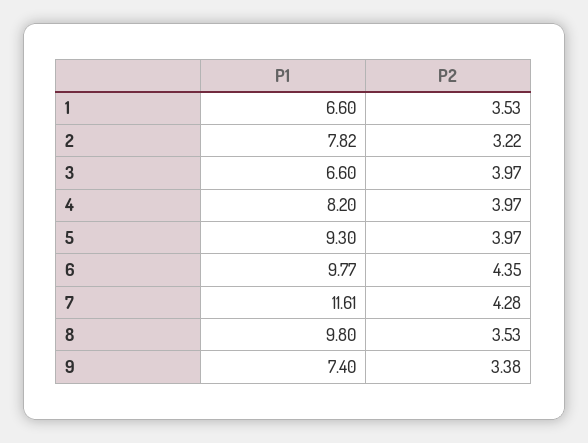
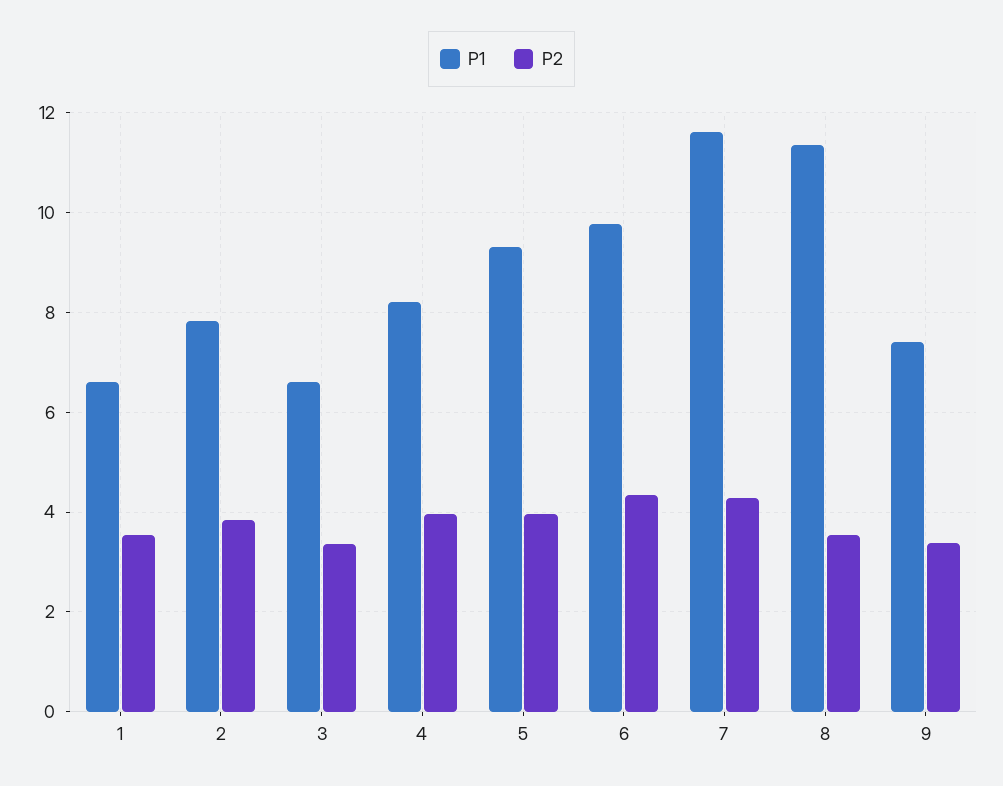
  {
    "P1": {
      "1": 6.6,
      "2": 7.82,
      "3": 6.6,
      "4": 8.2,
      "5": 9.3,
      "6": 9.77,
      "7": 11.61,
-     "8": 9.8,
+     "8": 11.4,
      "9": 7.4
    },
    "P2": {
      "1": 3.53,
-     "2": 3.22,
+     "2": 3.8,
-     "3": 3.97,
+     "3": 3.4,
      "4": 3.97,
      "5": 3.97,
      "6": 4.35,
      "7": 4.28,
      "8": 3.53,
      "9": 3.38
    }
  }

